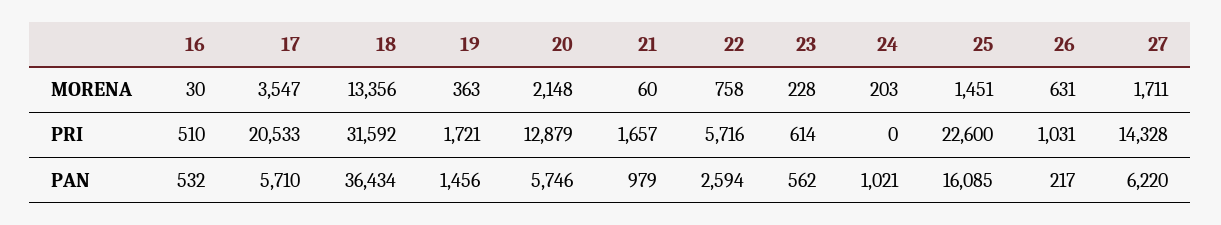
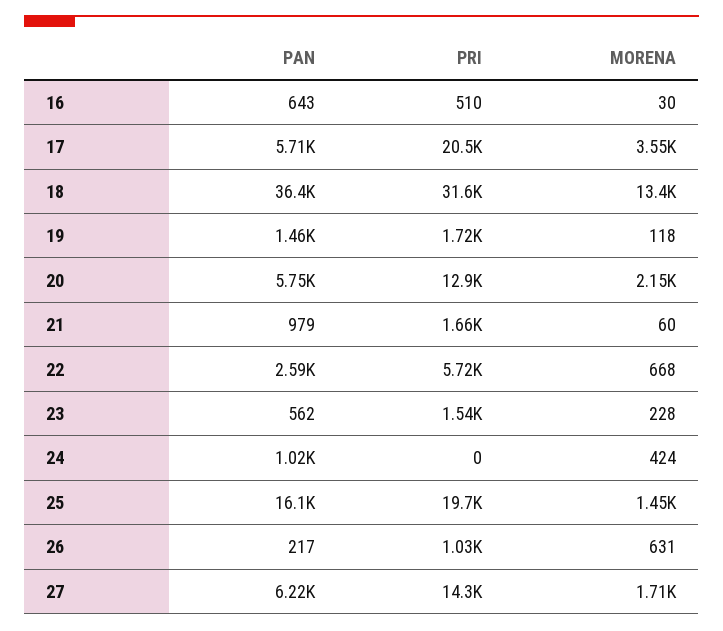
  {
    "16": {
      "MORENA": 30,
      "PRI": 510,
-     "PAN": 532
+     "PAN": 643
    },
    "17": {
      "MORENA": 3547,
      "PRI": 20533,
      "PAN": 5710
    },
    "18": {
      "MORENA": 13356,
      "PRI": 31592,
      "PAN": 36434
    },
    "19": {
-     "MORENA": 363,
+     "MORENA": 118,
      "PRI": 1721,
      "PAN": 1456
    },
    "20": {
      "MORENA": 2148,
      "PRI": 12879,
      "PAN": 5746
    },
    "21": {
      "MORENA": 60,
      "PRI": 1657,
      "PAN": 979
    },
    "22": {
-     "MORENA": 758,
+     "MORENA": 668,
      "PRI": 5716,
      "PAN": 2594
    },
    "23": {
      "MORENA": 228,
-     "PRI": 614,
+     "PRI": 1540,
      "PAN": 562
    },
    "24": {
-     "MORENA": 203,
+     "MORENA": 424,
      "PRI": 0,
      "PAN": 1021
    },
    "25": {
      "MORENA": 1451,
-     "PRI": 22600,
+     "PRI": 19700,
      "PAN": 16085
    },
    "26": {
      "MORENA": 631,
      "PRI": 1031,
      "PAN": 217
    },
    "27": {
      "MORENA": 1711,
      "PRI": 14328,
      "PAN": 6220
    }
  }

